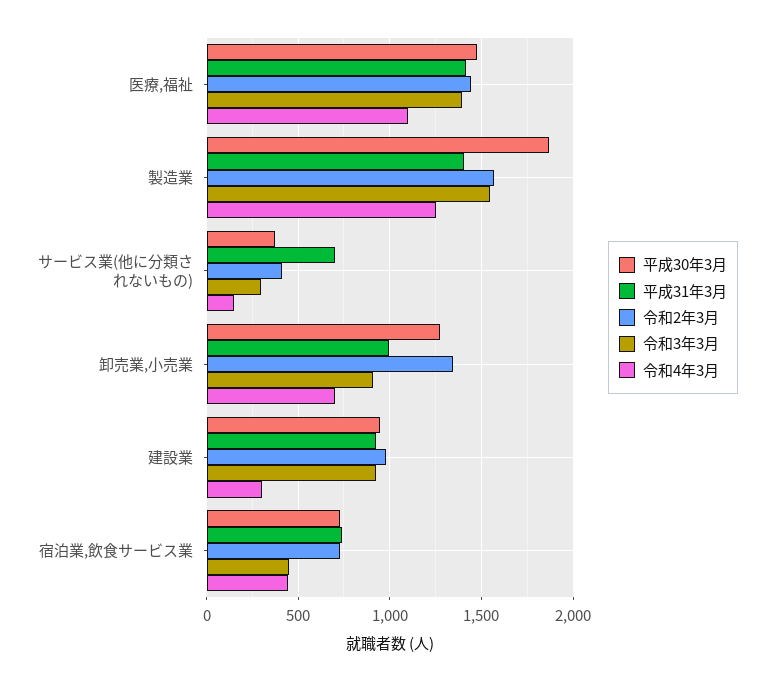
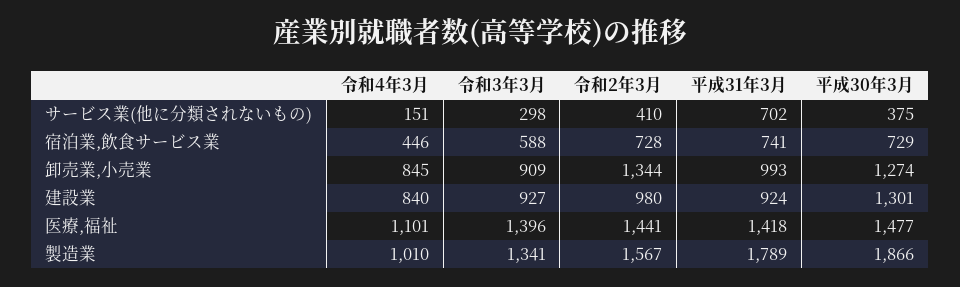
  {
    "平成30年3月": {
      "医療,福祉": 1477,
      "製造業": 1866,
      "サービス業(他に分類されないもの)": 375,
      "卸売業,小売業": 1274,
-     "建設業": 950,
+     "建設業": 1301,
      "宿泊業,飲食サービス業": 729
    },
    "平成31年3月": {
      "医療,福祉": 1418,
-     "製造業": 1400,
+     "製造業": 1789,
      "サービス業(他に分類されないもの)": 702,
      "卸売業,小売業": 993,
      "建設業": 924,
      "宿泊業,飲食サービス業": 741
    },
    "令和2年3月": {
      "医療,福祉": 1441,
      "製造業": 1567,
      "サービス業(他に分類されないもの)": 410,
      "卸売業,小売業": 1344,
      "建設業": 980,
      "宿泊業,飲食サービス業": 728
    },
    "令和3年3月": {
      "医療,福祉": 1396,
-     "製造業": 1550,
+     "製造業": 1341,
      "サービス業(他に分類されないもの)": 298,
      "卸売業,小売業": 909,
      "建設業": 927,
-     "宿泊業,飲食サービス業": 450
+     "宿泊業,飲食サービス業": 588
    },
    "令和4年3月": {
      "医療,福祉": 1101,
-     "製造業": 1250,
+     "製造業": 1010,
      "サービス業(他に分類されないもの)": 151,
-     "卸売業,小売業": 700,
+     "卸売業,小売業": 845,
-     "建設業": 300,
+     "建設業": 840,
      "宿泊業,飲食サービス業": 446
    }
  }

